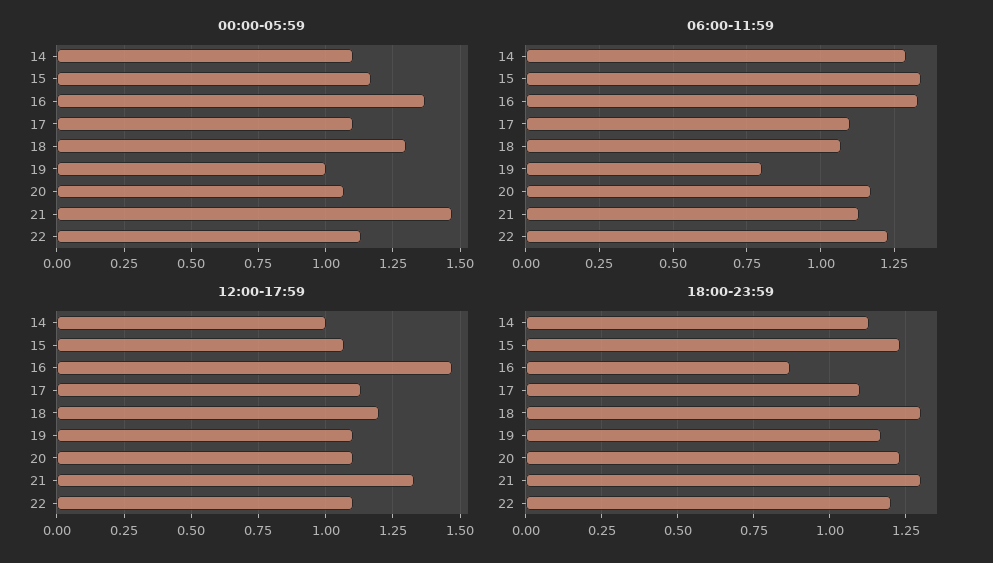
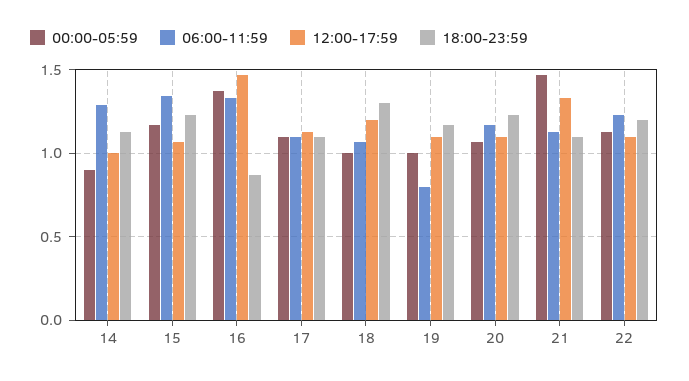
  {
    "00:00-05:59": {
-     "14": 1.1,
+     "14": 0.9,
      "15": 1.15,
      "16": 1.35,
      "17": 1.1,
-     "18": 1.3,
+     "18": 1,
      "19": 1,
      "20": 1.05,
      "21": 1.45,
      "22": 1.15
    },
    "06:00-11:59": {
      "14": 1.3,
      "15": 1.35,
      "16": 1.35,
      "17": 1.1,
      "18": 1.05,
      "19": 0.8,
      "20": 1.15,
      "21": 1.15,
      "22": 1.25
    },
    "12:00-17:59": {
      "14": 1,
      "15": 1.05,
      "16": 1.45,
      "17": 1.15,
      "18": 1.2,
      "19": 1.1,
      "20": 1.1,
      "21": 1.35,
      "22": 1.1
    },
    "18:00-23:59": {
      "14": 1.15,
      "15": 1.25,
      "16": 0.85,
      "17": 1.1,
      "18": 1.3,
      "19": 1.15,
      "20": 1.25,
-     "21": 1.3,
+     "21": 1.1,
      "22": 1.2
    }
  }

